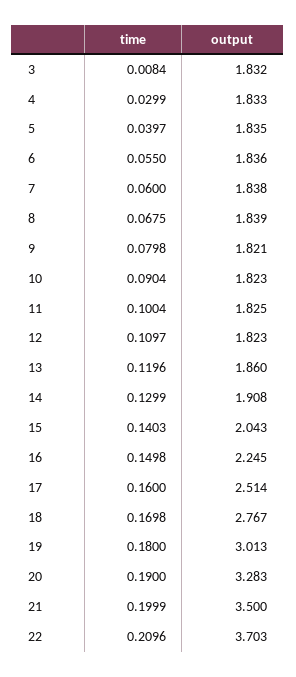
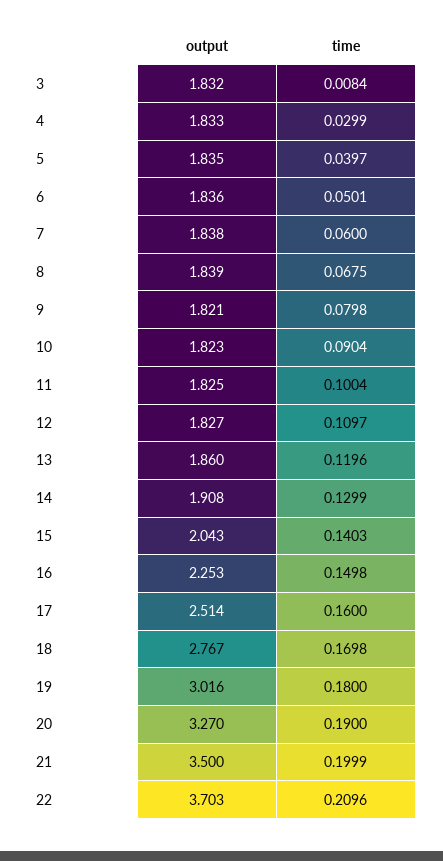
  {
    "time": {
      "3": 0.0084,
      "4": 0.0299,
      "5": 0.0397,
-     "6": 0.055,
+     "6": 0.0501,
      "7": 0.06,
      "8": 0.0675,
      "9": 0.0798,
      "10": 0.0904,
      "11": 0.1004,
      "12": 0.1097,
      "13": 0.1196,
      "14": 0.1299,
      "15": 0.1403,
      "16": 0.1498,
      "17": 0.16,
      "18": 0.1698,
      "19": 0.18,
      "20": 0.19,
      "21": 0.1999,
      "22": 0.2096
    },
    "output": {
      "3": 1.832,
      "4": 1.833,
      "5": 1.835,
      "6": 1.836,
      "7": 1.838,
      "8": 1.839,
      "9": 1.821,
      "10": 1.823,
      "11": 1.825,
-     "12": 1.823,
+     "12": 1.827,
      "13": 1.86,
      "14": 1.908,
      "15": 2.043,
-     "16": 2.245,
+     "16": 2.253,
      "17": 2.514,
      "18": 2.767,
-     "19": 3.013,
+     "19": 3.016,
-     "20": 3.283,
+     "20": 3.27,
      "21": 3.5,
      "22": 3.703
    }
  }

